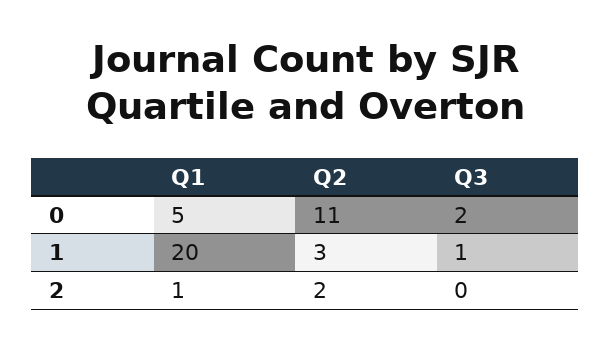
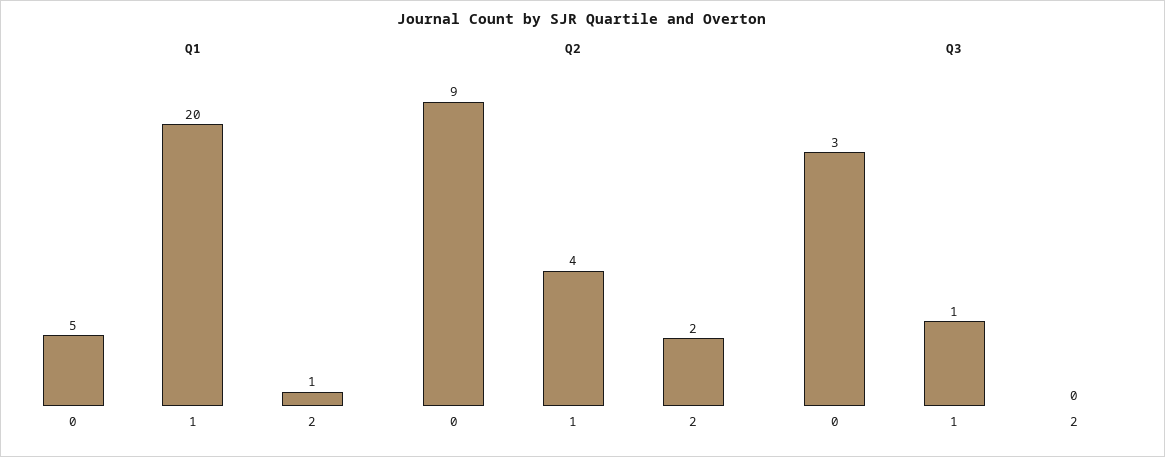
  {
    "Q1": {
      "0": 5,
      "1": 20,
      "2": 1
    },
    "Q2": {
-     "0": 11,
+     "0": 9,
-     "1": 3,
+     "1": 4,
      "2": 2
    },
    "Q3": {
-     "0": 2,
+     "0": 3,
      "1": 1,
      "2": 0
    }
  }

